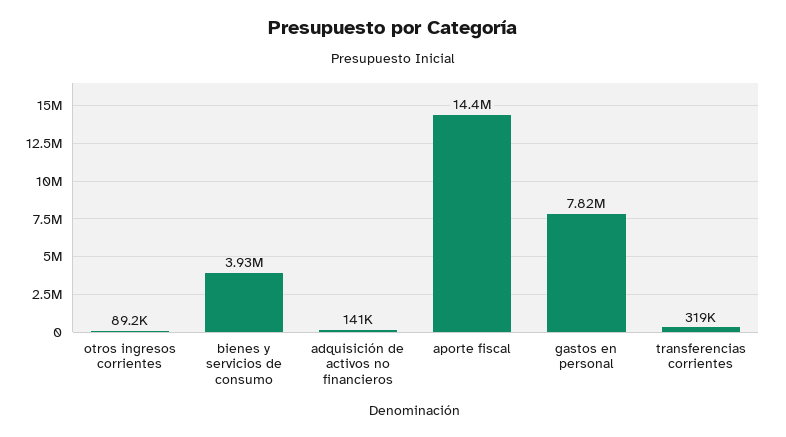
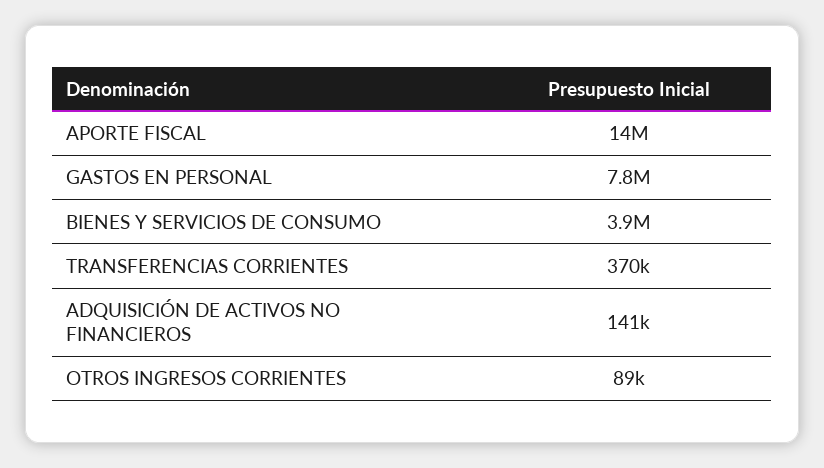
  {
    "otros ingresos corrientes": 89200,
    "bienes y servicios de consumo": 3930000,
    "adquisición de activos no financieros": 141000,
    "aporte fiscal": 14400000,
    "gastos en personal": 7820000,
-   "transferencias corrientes": 319000
+   "transferencias corrientes": 370000
  }

